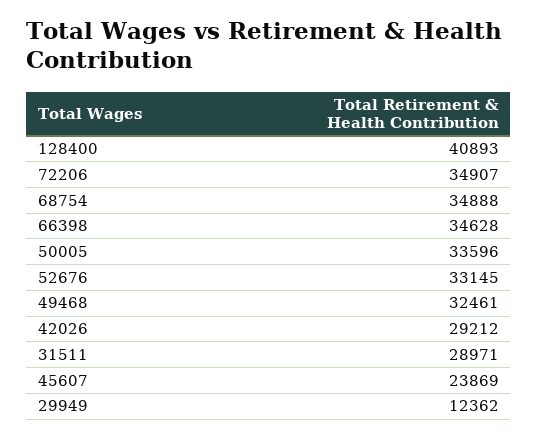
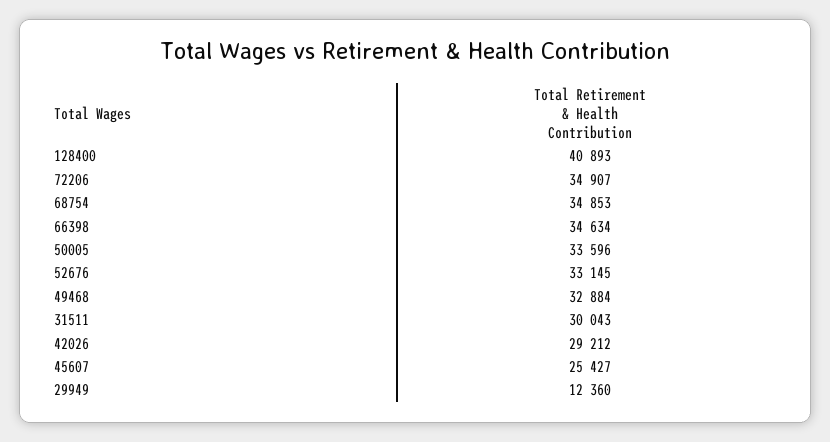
  {
    "128400": 40893,
    "72206": 34907,
-   "68754": 34888,
+   "68754": 34853,
-   "66398": 34628,
+   "66398": 34634,
    "50005": 33596,
    "52676": 33145,
-   "49468": 32461,
+   "49468": 32884,
    "42026": 29212,
-   "31511": 28971,
+   "31511": 30043,
-   "45607": 23869,
+   "45607": 25427,
-   "29949": 12362
+   "29949": 12360
  }

